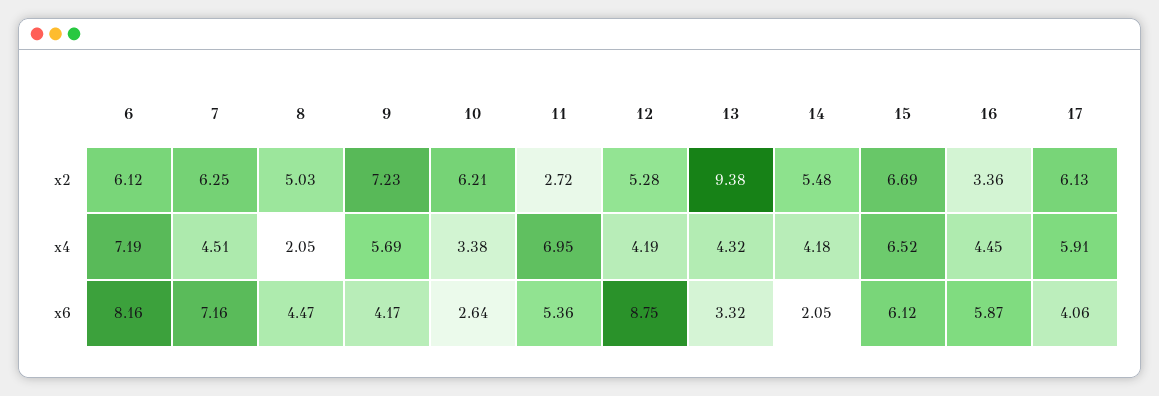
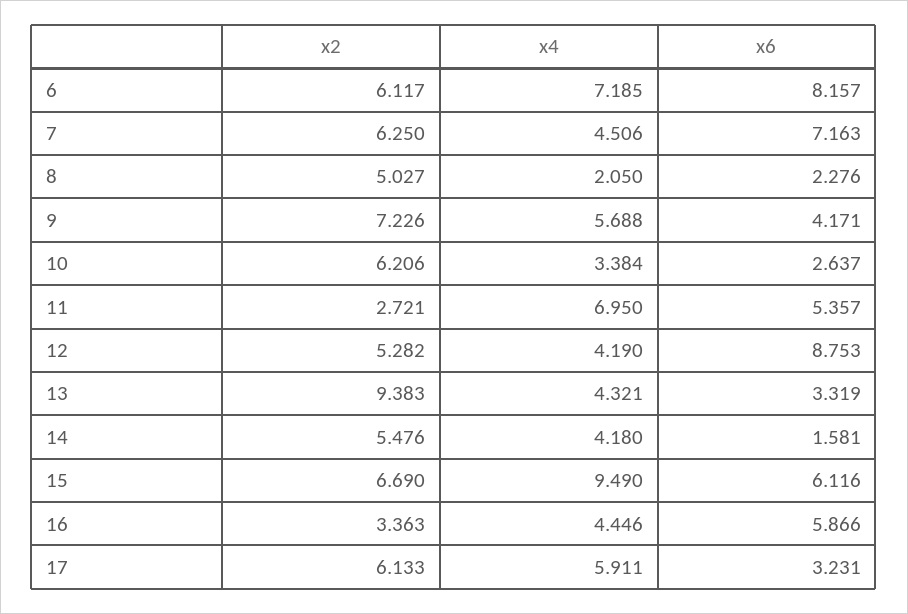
  {
    "6": {
      "x2": 6.117,
      "x4": 7.185,
      "x6": 8.157
    },
    "7": {
      "x2": 6.25,
      "x4": 4.506,
      "x6": 7.163
    },
    "8": {
      "x2": 5.027,
      "x4": 2.05,
-     "x6": 4.47
+     "x6": 2.276
    },
    "9": {
      "x2": 7.226,
      "x4": 5.688,
      "x6": 4.171
    },
    "10": {
      "x2": 6.206,
      "x4": 3.384,
      "x6": 2.637
    },
    "11": {
      "x2": 2.721,
      "x4": 6.95,
      "x6": 5.357
    },
    "12": {
      "x2": 5.282,
      "x4": 4.19,
      "x6": 8.753
    },
    "13": {
      "x2": 9.383,
      "x4": 4.321,
      "x6": 3.319
    },
    "14": {
      "x2": 5.476,
      "x4": 4.18,
-     "x6": 2.05
+     "x6": 1.581
    },
    "15": {
      "x2": 6.69,
-     "x4": 6.52,
+     "x4": 9.49,
      "x6": 6.116
    },
    "16": {
      "x2": 3.363,
      "x4": 4.446,
      "x6": 5.866
    },
    "17": {
      "x2": 6.133,
      "x4": 5.911,
-     "x6": 4.06
+     "x6": 3.231
    }
  }

